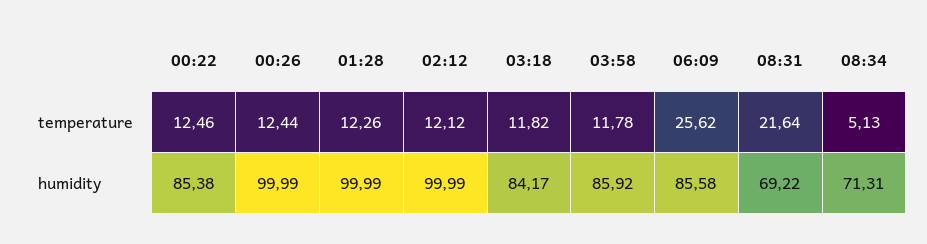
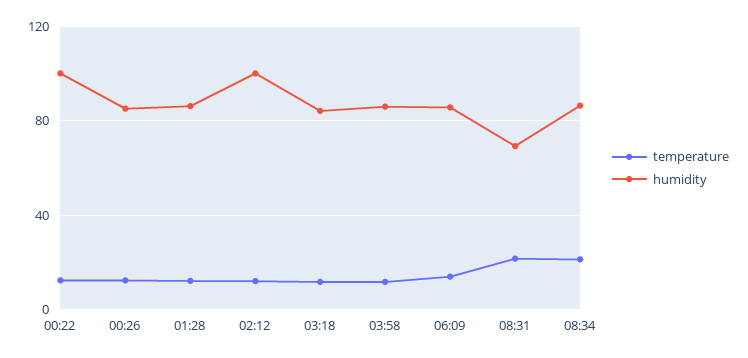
  {
    "temperature": {
      "00:22": 12.46,
      "00:26": 12.44,
      "01:28": 12.26,
      "02:12": 12.12,
      "03:18": 11.82,
      "03:58": 11.78,
-     "06:09": 25.62,
+     "06:09": 15,
      "08:31": 21.64,
-     "08:34": 5.13
+     "08:34": 20
    },
    "humidity": {
-     "00:22": 85.38,
+     "00:22": 100,
-     "00:26": 99.99,
+     "00:26": 85,
-     "01:28": 99.99,
+     "01:28": 85,
      "02:12": 99.99,
      "03:18": 84.17,
      "03:58": 85.92,
      "06:09": 85.58,
      "08:31": 69.22,
-     "08:34": 71.31
+     "08:34": 85
    }
  }

